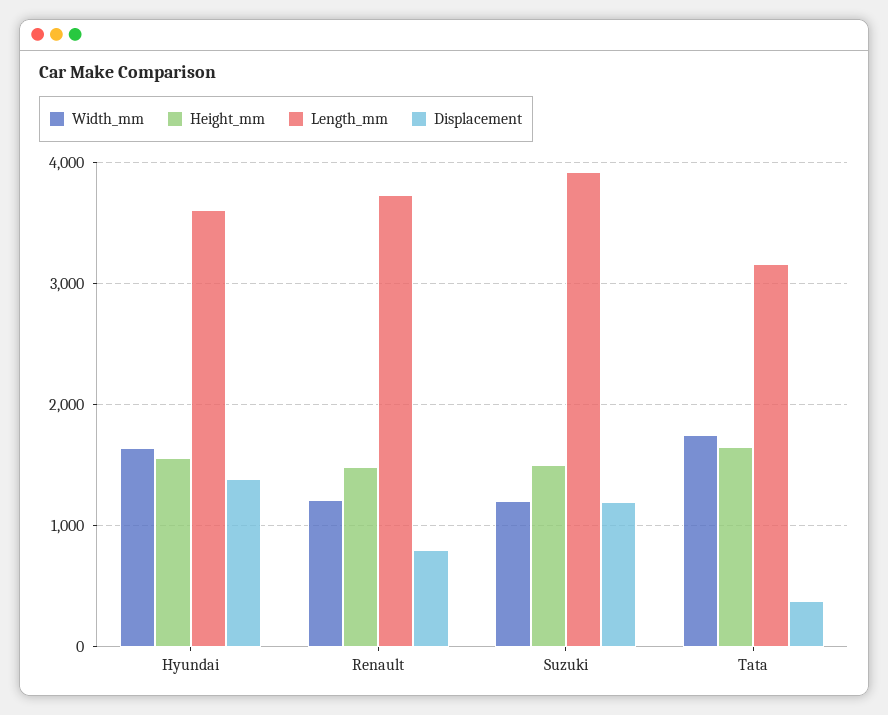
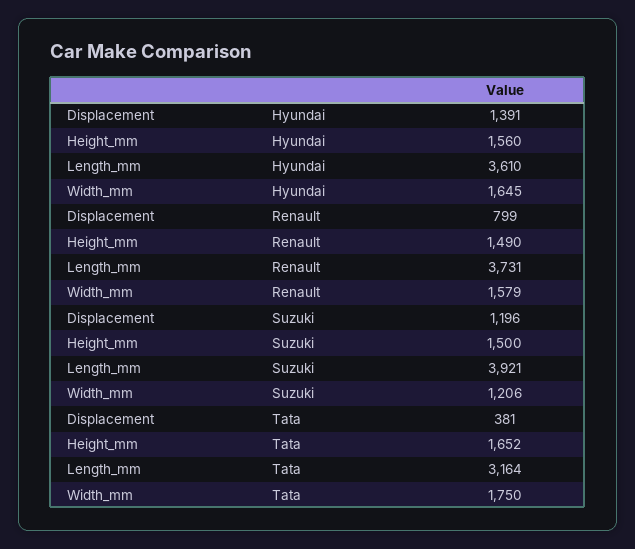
  {
    "Width_mm": {
      "Hyundai": 1645,
-     "Renault": 1200,
+     "Renault": 1579,
      "Suzuki": 1206,
      "Tata": 1750
    },
    "Height_mm": {
      "Hyundai": 1560,
      "Renault": 1490,
      "Suzuki": 1500,
      "Tata": 1652
    },
    "Length_mm": {
      "Hyundai": 3610,
      "Renault": 3731,
      "Suzuki": 3921,
      "Tata": 3164
    },
    "Displacement": {
      "Hyundai": 1391,
      "Renault": 799,
      "Suzuki": 1196,
      "Tata": 381
    }
  }

